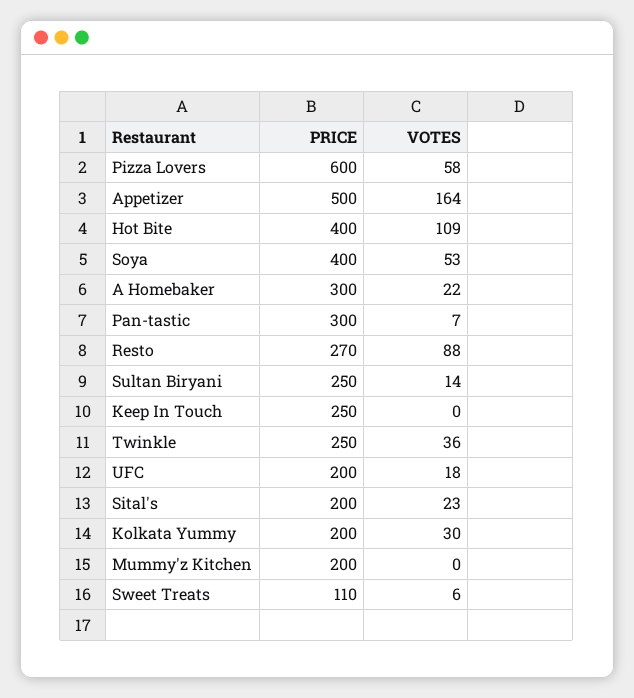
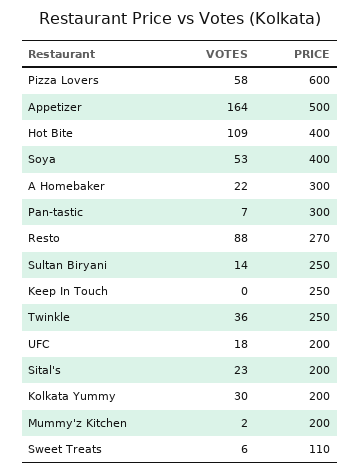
  {
    "PRICE": {
      "Pizza Lovers": 600,
      "Appetizer": 500,
      "Hot Bite": 400,
      "Soya": 400,
      "A Homebaker": 300,
      "Pan-tastic": 300,
      "Resto": 270,
      "Sultan Biryani": 250,
      "Keep In Touch": 250,
      "Twinkle": 250,
      "UFC": 200,
      "Sital's": 200,
      "Kolkata Yummy": 200,
      "Mummy'z Kitchen": 200,
      "Sweet Treats": 110
    },
    "VOTES": {
      "Pizza Lovers": 58,
      "Appetizer": 164,
      "Hot Bite": 109,
      "Soya": 53,
      "A Homebaker": 22,
      "Pan-tastic": 7,
      "Resto": 88,
      "Sultan Biryani": 14,
      "Keep In Touch": 0,
      "Twinkle": 36,
      "UFC": 18,
      "Sital's": 23,
      "Kolkata Yummy": 30,
-     "Mummy'z Kitchen": 0,
+     "Mummy'z Kitchen": 2,
      "Sweet Treats": 6
    }
  }

